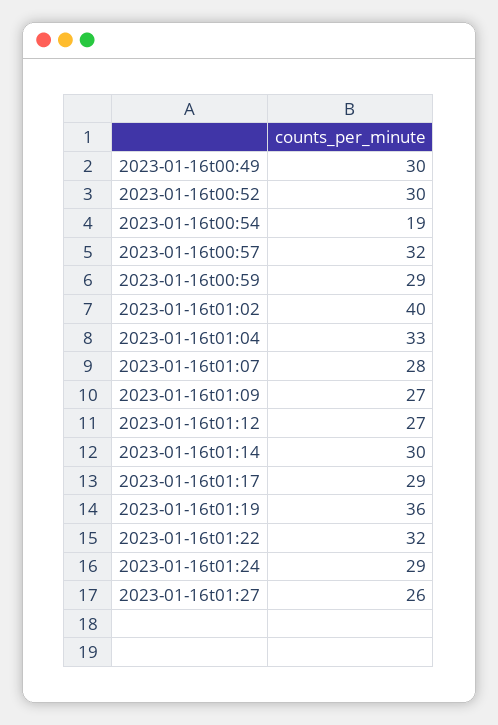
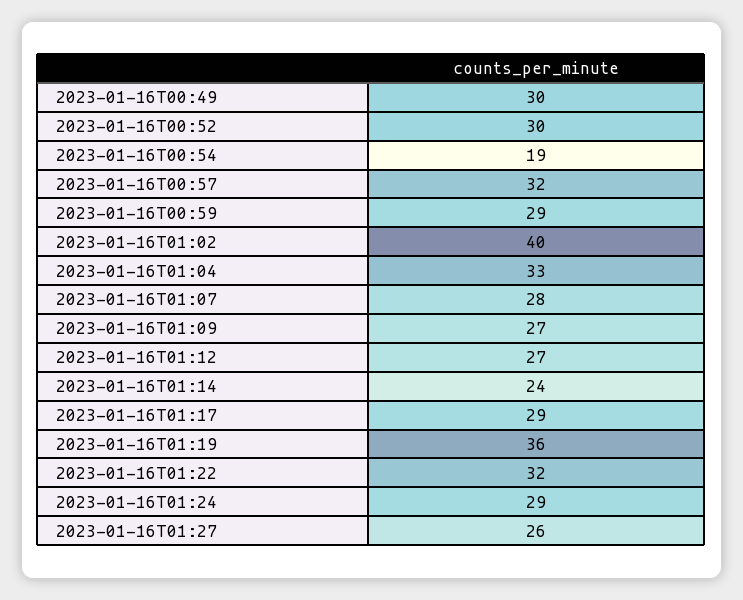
  {
    "2023-01-16t00:49": 30,
    "2023-01-16t00:52": 30,
    "2023-01-16t00:54": 19,
    "2023-01-16t00:57": 32,
    "2023-01-16t00:59": 29,
    "2023-01-16t01:02": 40,
    "2023-01-16t01:04": 33,
    "2023-01-16t01:07": 28,
    "2023-01-16t01:09": 27,
    "2023-01-16t01:12": 27,
-   "2023-01-16t01:14": 30,
+   "2023-01-16t01:14": 24,
    "2023-01-16t01:17": 29,
    "2023-01-16t01:19": 36,
    "2023-01-16t01:22": 32,
    "2023-01-16t01:24": 29,
    "2023-01-16t01:27": 26
  }

